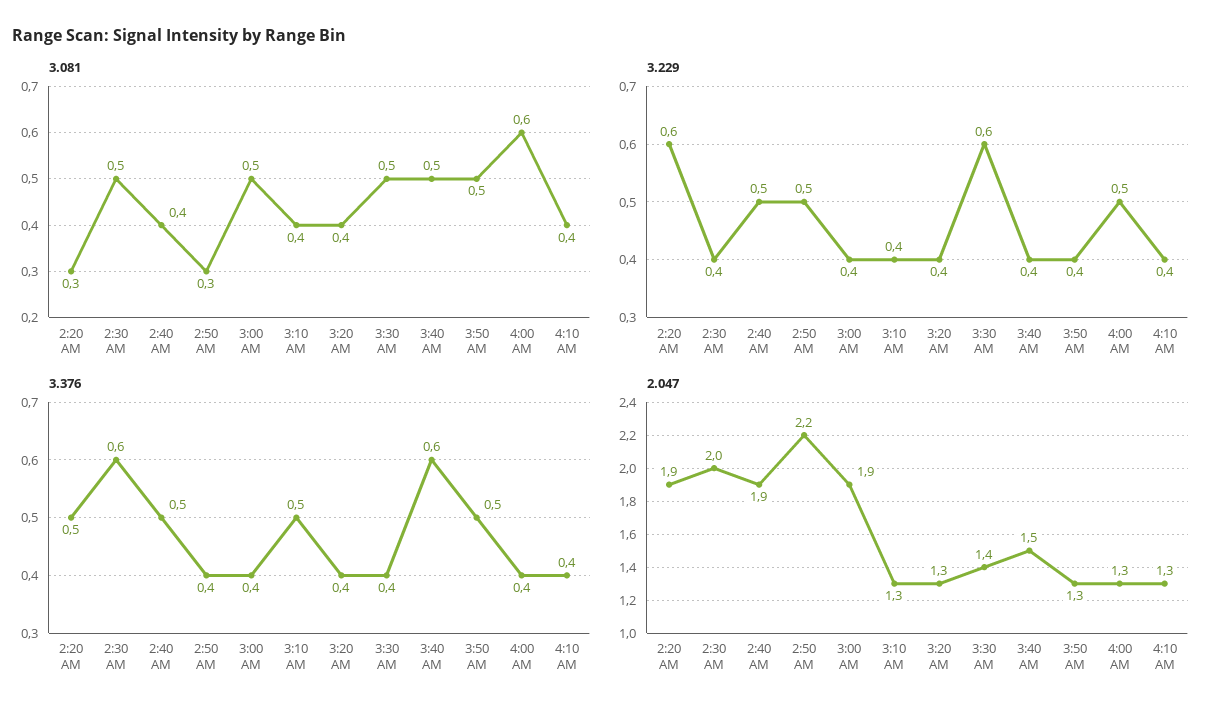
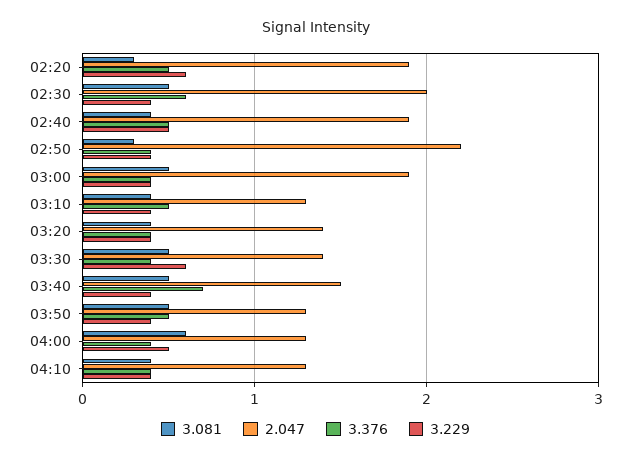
  {
    "3.081": {
      "2:20 AM": 0.3,
      "2:30 AM": 0.5,
      "2:40 AM": 0.4,
      "2:50 AM": 0.3,
      "3:00 AM": 0.5,
      "3:10 AM": 0.4,
      "3:20 AM": 0.4,
      "3:30 AM": 0.5,
      "3:40 AM": 0.5,
      "3:50 AM": 0.5,
      "4:00 AM": 0.6,
      "4:10 AM": 0.4
    },
    "3.229": {
      "2:20 AM": 0.6,
      "2:30 AM": 0.4,
      "2:40 AM": 0.5,
-     "2:50 AM": 0.5,
+     "2:50 AM": 0.4,
      "3:00 AM": 0.4,
      "3:10 AM": 0.4,
      "3:20 AM": 0.4,
      "3:30 AM": 0.6,
      "3:40 AM": 0.4,
      "3:50 AM": 0.4,
      "4:00 AM": 0.5,
      "4:10 AM": 0.4
    },
    "3.376": {
      "2:20 AM": 0.5,
      "2:30 AM": 0.6,
      "2:40 AM": 0.5,
      "2:50 AM": 0.4,
      "3:00 AM": 0.4,
      "3:10 AM": 0.5,
      "3:20 AM": 0.4,
      "3:30 AM": 0.4,
-     "3:40 AM": 0.6,
+     "3:40 AM": 0.7,
      "3:50 AM": 0.5,
      "4:00 AM": 0.4,
      "4:10 AM": 0.4
    },
    "2.047": {
      "2:20 AM": 1.9,
      "2:30 AM": 2,
      "2:40 AM": 1.9,
      "2:50 AM": 2.2,
      "3:00 AM": 1.9,
      "3:10 AM": 1.3,
-     "3:20 AM": 1.3,
+     "3:20 AM": 1.4,
      "3:30 AM": 1.4,
      "3:40 AM": 1.5,
      "3:50 AM": 1.3,
      "4:00 AM": 1.3,
      "4:10 AM": 1.3
    }
  }

